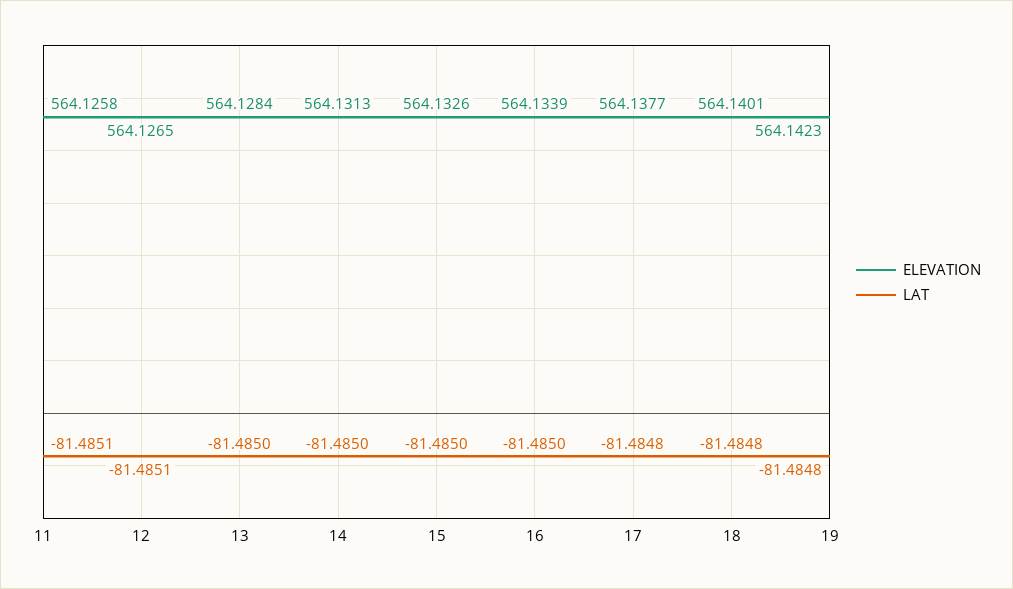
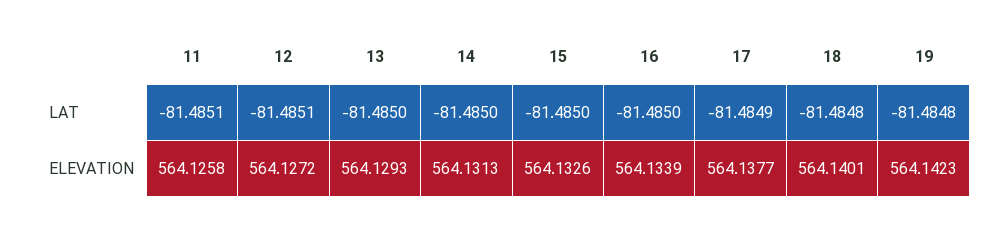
  {
    "ELEVATION": {
      "11": 564.1258,
-     "12": 564.1265,
+     "12": 564.1272,
-     "13": 564.1284,
+     "13": 564.1293,
      "14": 564.1313,
      "15": 564.1326,
      "16": 564.1339,
      "17": 564.1377,
      "18": 564.1401,
      "19": 564.1423
    },
    "LAT": {
      "11": -81.4851,
      "12": -81.4851,
      "13": -81.485,
      "14": -81.485,
      "15": -81.485,
      "16": -81.485,
-     "17": -81.4848,
+     "17": -81.4849,
      "18": -81.4848,
      "19": -81.4848
    }
  }

